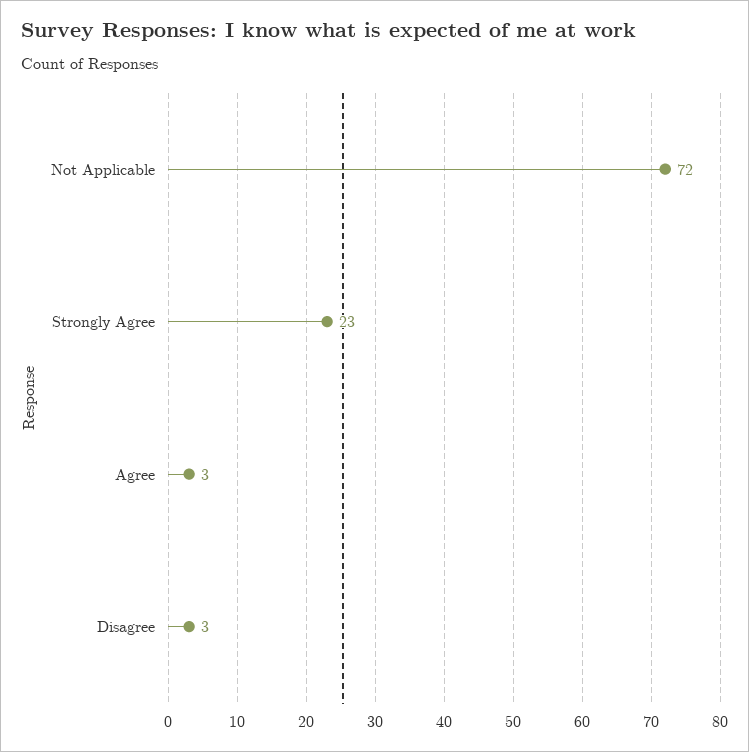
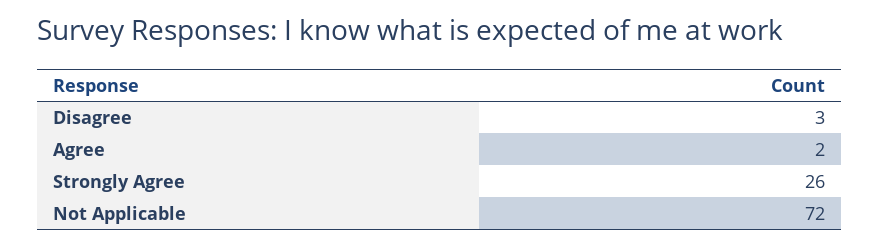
  {
    "Not Applicable": 72,
-   "Strongly Agree": 23,
+   "Strongly Agree": 26,
-   "Agree": 3,
+   "Agree": 2,
    "Disagree": 3
  }

